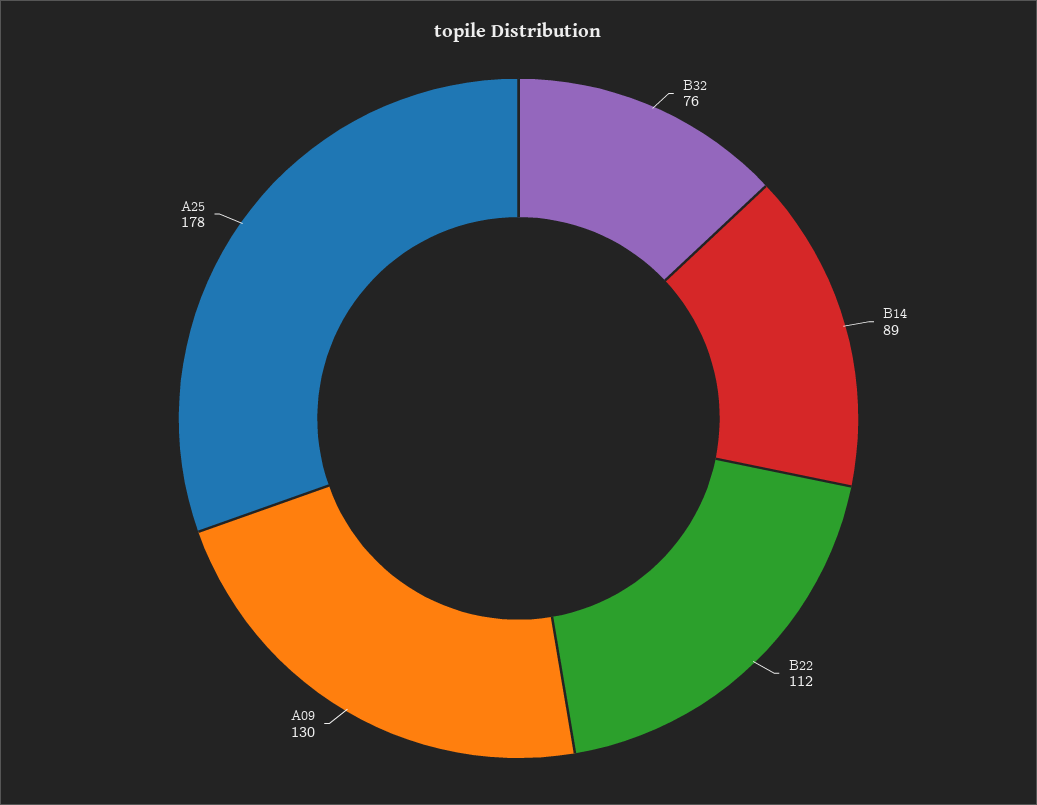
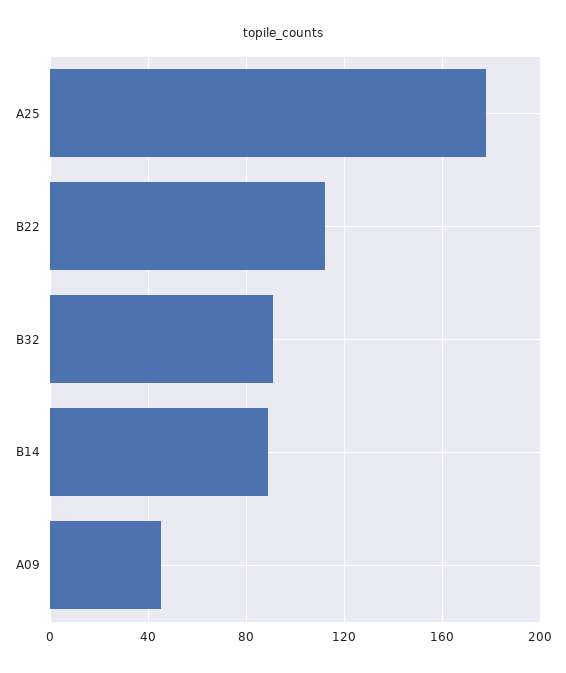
  {
-   "B32": 76,
+   "B32": 90,
    "B14": 89,
    "B22": 112,
-   "A09": 130,
+   "A09": 45,
    "A25": 178
  }

